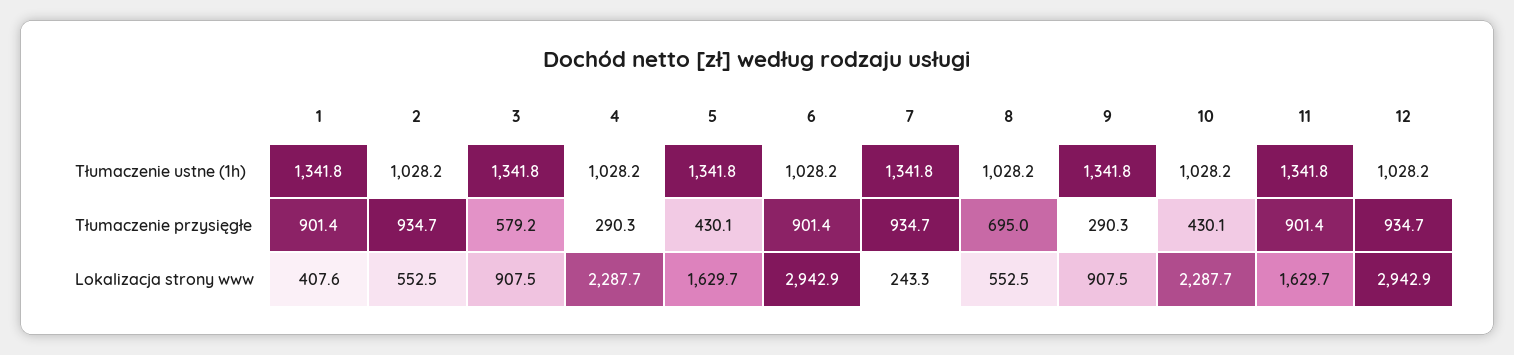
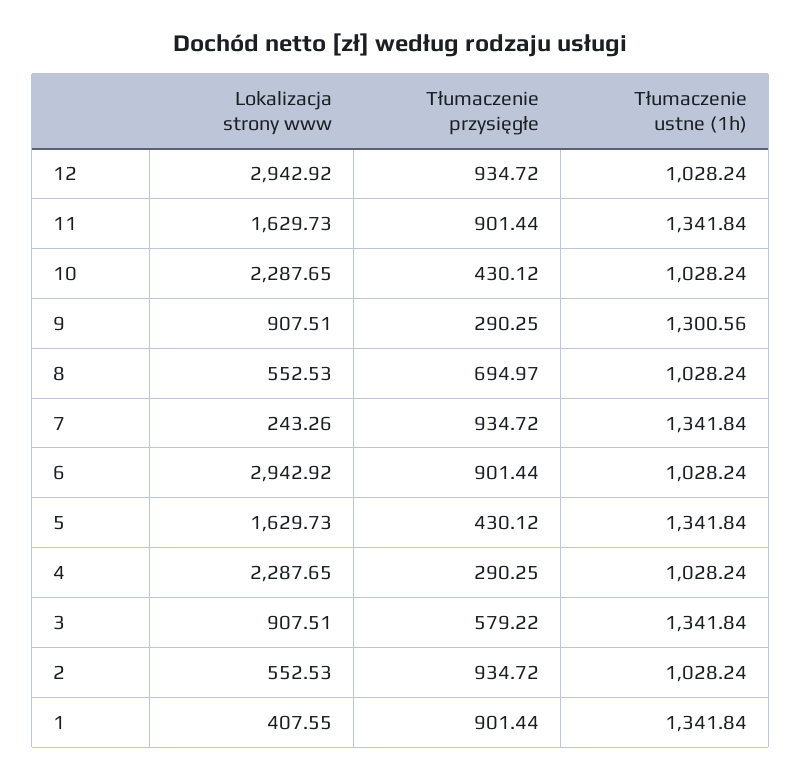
  {
    "1": {
      "Tłumaczenie ustne (1h)": 1341.84,
      "Tłumaczenie przysięgłe": 901.44,
      "Lokalizacja strony www": 407.55
    },
    "2": {
      "Tłumaczenie ustne (1h)": 1028.24,
      "Tłumaczenie przysięgłe": 934.72,
      "Lokalizacja strony www": 552.53
    },
    "3": {
      "Tłumaczenie ustne (1h)": 1341.84,
      "Tłumaczenie przysięgłe": 579.22,
      "Lokalizacja strony www": 907.51
    },
    "4": {
      "Tłumaczenie ustne (1h)": 1028.24,
      "Tłumaczenie przysięgłe": 290.25,
      "Lokalizacja strony www": 2287.65
    },
    "5": {
      "Tłumaczenie ustne (1h)": 1341.84,
      "Tłumaczenie przysięgłe": 430.12,
      "Lokalizacja strony www": 1629.73
    },
    "6": {
      "Tłumaczenie ustne (1h)": 1028.24,
      "Tłumaczenie przysięgłe": 901.44,
      "Lokalizacja strony www": 2942.92
    },
    "7": {
      "Tłumaczenie ustne (1h)": 1341.84,
      "Tłumaczenie przysięgłe": 934.72,
      "Lokalizacja strony www": 243.26
    },
    "8": {
      "Tłumaczenie ustne (1h)": 1028.24,
      "Tłumaczenie przysięgłe": 694.97,
      "Lokalizacja strony www": 552.53
    },
    "9": {
-     "Tłumaczenie ustne (1h)": 1341.8,
+     "Tłumaczenie ustne (1h)": 1300.56,
      "Tłumaczenie przysięgłe": 290.25,
      "Lokalizacja strony www": 907.51
    },
    "10": {
      "Tłumaczenie ustne (1h)": 1028.24,
      "Tłumaczenie przysięgłe": 430.12,
      "Lokalizacja strony www": 2287.65
    },
    "11": {
      "Tłumaczenie ustne (1h)": 1341.84,
      "Tłumaczenie przysięgłe": 901.44,
      "Lokalizacja strony www": 1629.73
    },
    "12": {
      "Tłumaczenie ustne (1h)": 1028.24,
      "Tłumaczenie przysięgłe": 934.72,
      "Lokalizacja strony www": 2942.92
    }
  }

